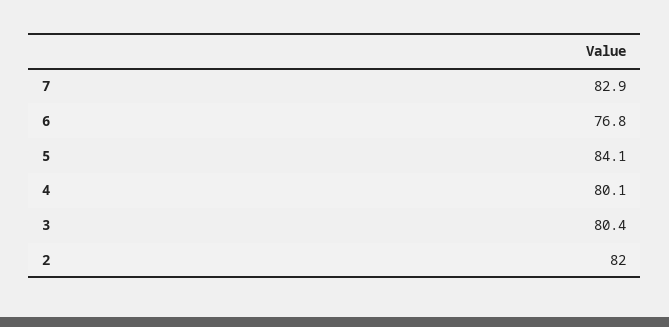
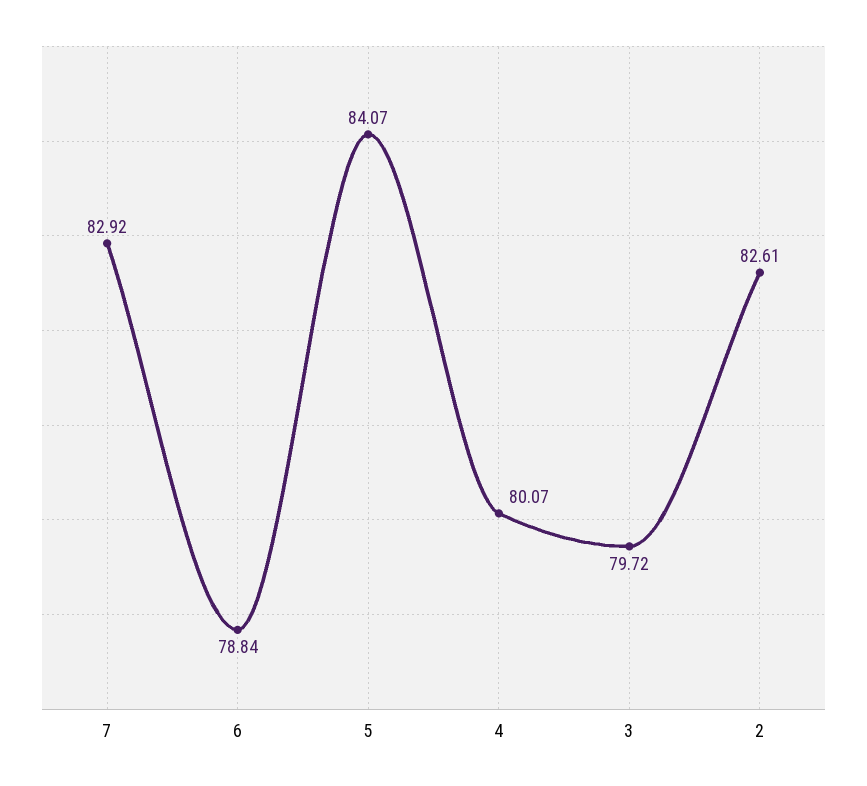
  {
    "7": 82.92,
-   "6": 76.8,
+   "6": 78.84,
    "5": 84.07,
    "4": 80.07,
-   "3": 80.4,
+   "3": 79.72,
-   "2": 82
+   "2": 82.61
  }

